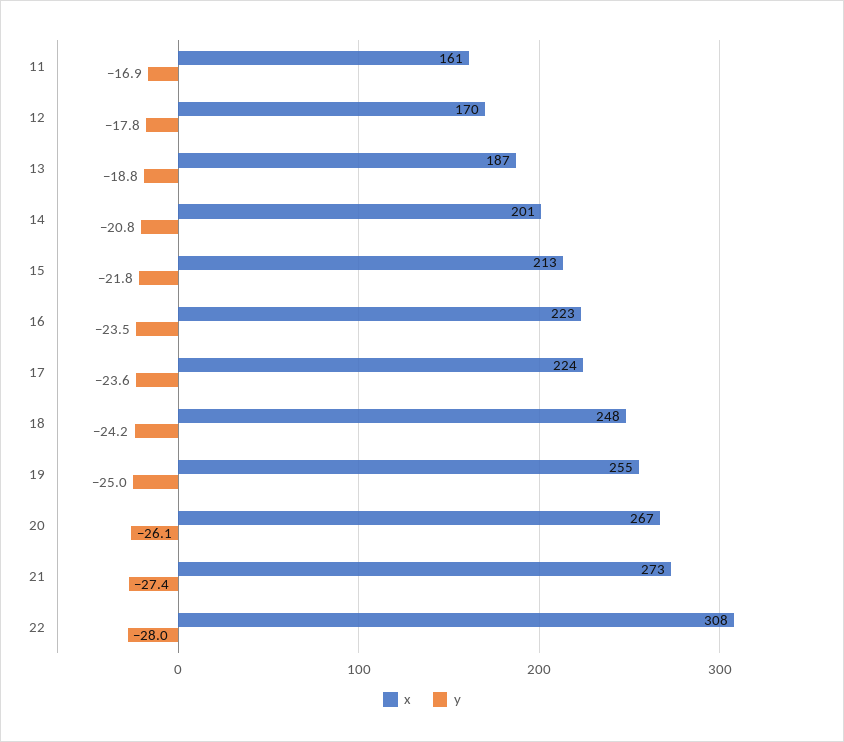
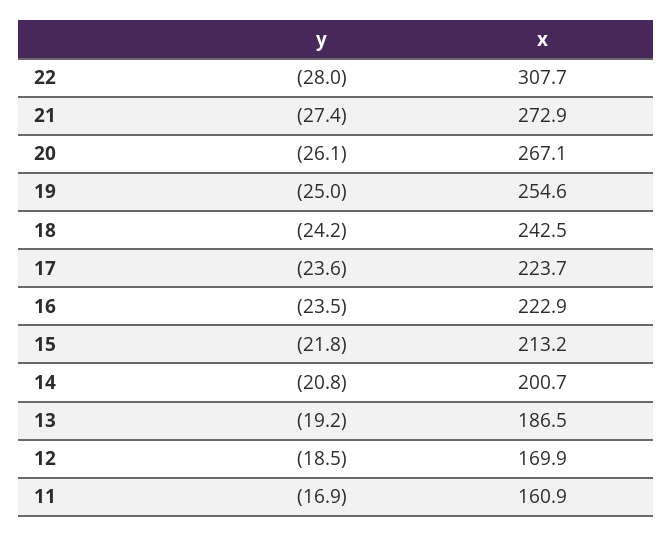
  {
    "x": {
      "11": 160.9,
      "12": 169.9,
      "13": 186.5,
      "14": 200.7,
      "15": 213.2,
      "16": 222.9,
      "17": 223.7,
-     "18": 248,
+     "18": 242.5,
      "19": 254.6,
      "20": 267.1,
      "21": 272.9,
      "22": 307.7
    },
    "y": {
      "11": -16.9,
-     "12": -17.8,
+     "12": -18.5,
-     "13": -18.8,
+     "13": -19.2,
      "14": -20.8,
      "15": -21.8,
      "16": -23.5,
      "17": -23.6,
      "18": -24.2,
      "19": -25,
      "20": -26.1,
      "21": -27.4,
      "22": -28
    }
  }

